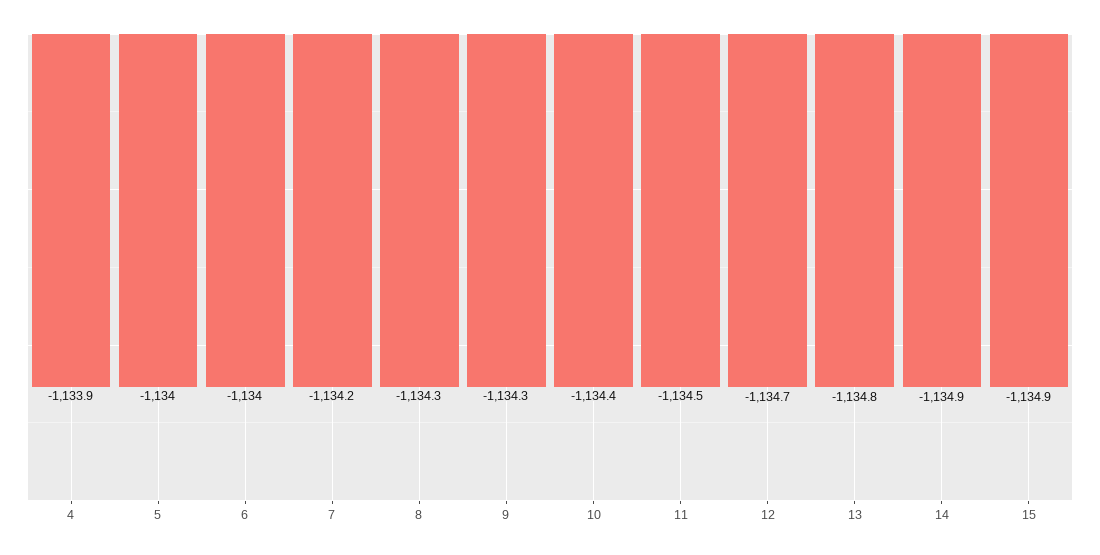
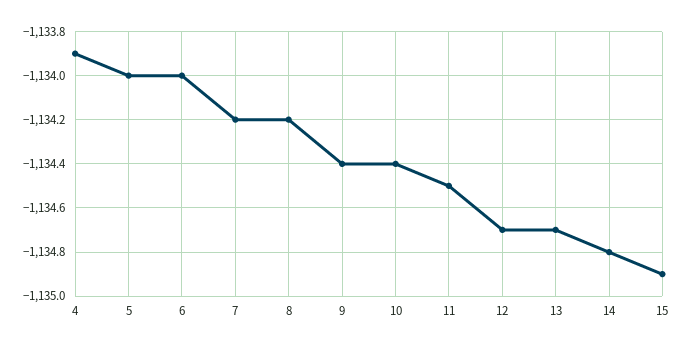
  {
    "4": -1133.9,
    "5": -1134,
    "6": -1134,
    "7": -1134.2,
-   "8": -1134.3,
+   "8": -1134.2,
-   "9": -1134.3,
+   "9": -1134.4,
    "10": -1134.4,
    "11": -1134.5,
    "12": -1134.7,
-   "13": -1134.8,
+   "13": -1134.7,
-   "14": -1134.9,
+   "14": -1134.8,
    "15": -1134.9
  }

